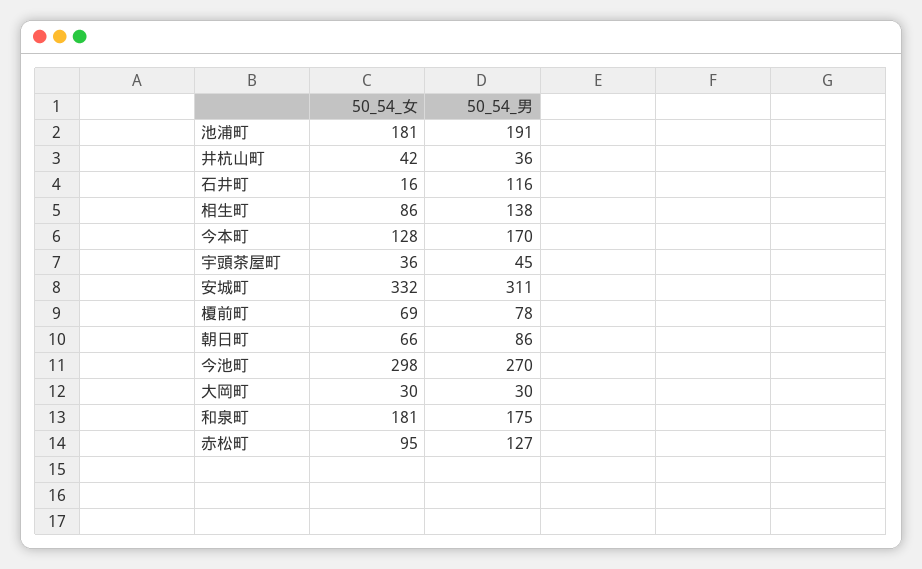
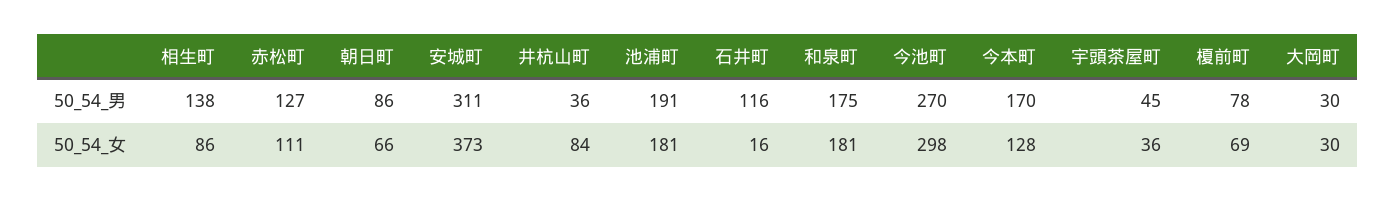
  {
    "50_54_女": {
      "池浦町": 181,
-     "井杭山町": 42,
+     "井杭山町": 84,
      "石井町": 16,
      "相生町": 86,
      "今本町": 128,
      "宇頭茶屋町": 36,
-     "安城町": 332,
+     "安城町": 373,
      "榎前町": 69,
      "朝日町": 66,
      "今池町": 298,
      "大岡町": 30,
      "和泉町": 181,
-     "赤松町": 95
+     "赤松町": 111
    },
    "50_54_男": {
      "池浦町": 191,
      "井杭山町": 36,
      "石井町": 116,
      "相生町": 138,
      "今本町": 170,
      "宇頭茶屋町": 45,
      "安城町": 311,
      "榎前町": 78,
      "朝日町": 86,
      "今池町": 270,
      "大岡町": 30,
      "和泉町": 175,
      "赤松町": 127
    }
  }

